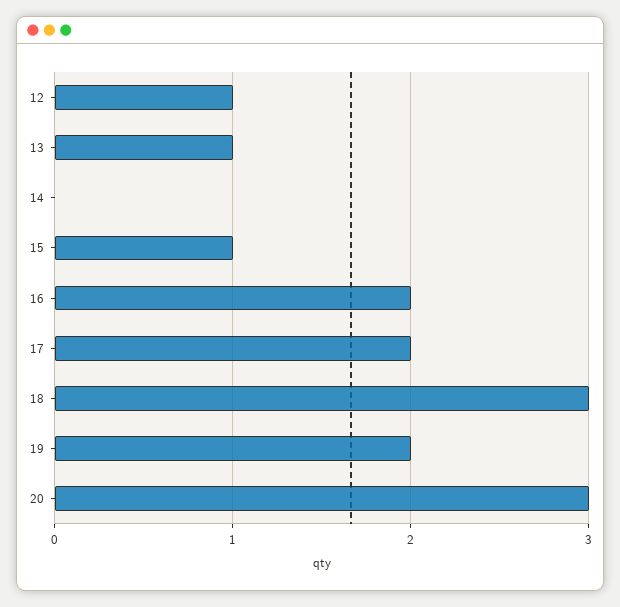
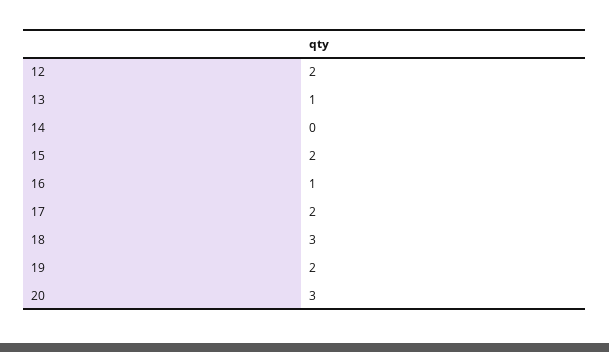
  {
-   "12": 1,
+   "12": 2,
    "13": 1,
    "14": 0,
-   "15": 1,
+   "15": 2,
-   "16": 2,
+   "16": 1,
    "17": 2,
    "18": 3,
    "19": 2,
    "20": 3
  }

